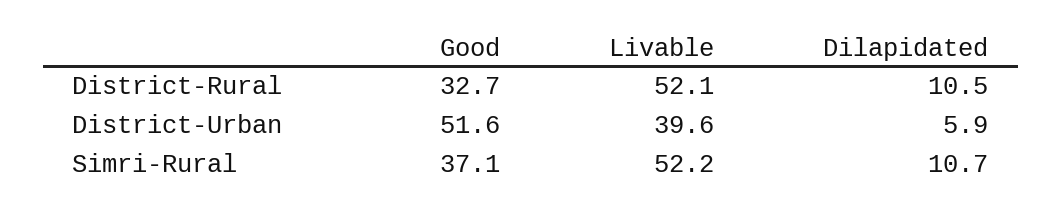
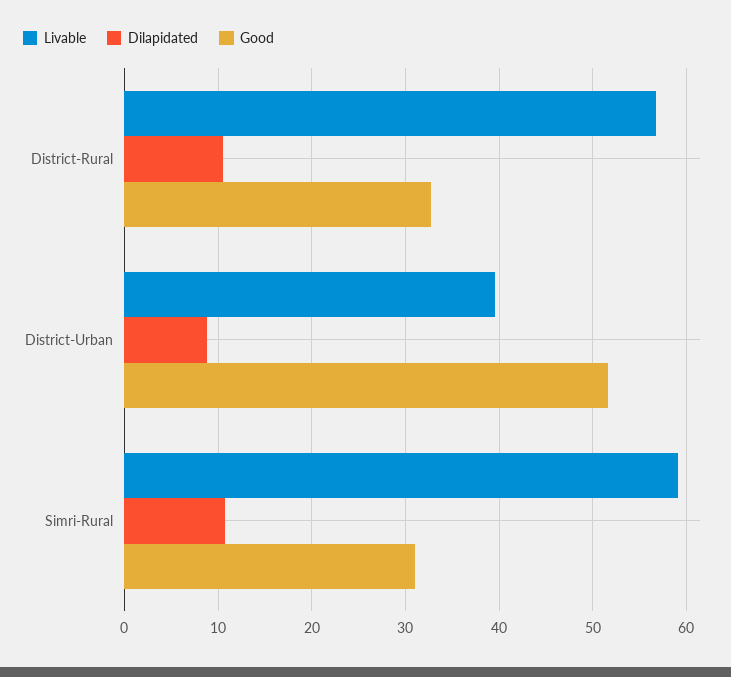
  {
    "Good": {
      "District-Rural": 32.7,
      "District-Urban": 51.6,
-     "Simri-Rural": 37.1
+     "Simri-Rural": 31
    },
    "Livable": {
-     "District-Rural": 52.1,
+     "District-Rural": 57,
      "District-Urban": 39.6,
-     "Simri-Rural": 52.2
+     "Simri-Rural": 59
    },
    "Dilapidated": {
      "District-Rural": 10.5,
-     "District-Urban": 5.9,
+     "District-Urban": 9,
      "Simri-Rural": 10.7
    }
  }

